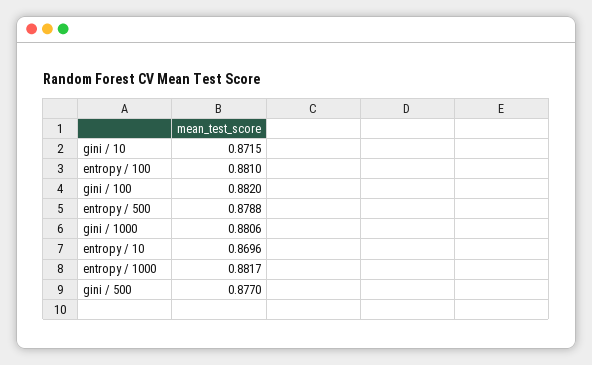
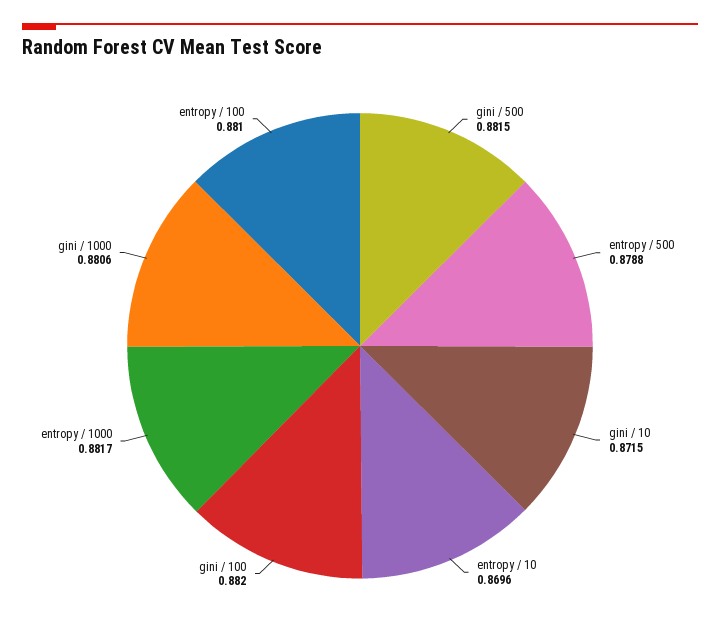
  {
    "gini / 10": 0.8715,
    "entropy / 100": 0.881,
    "gini / 100": 0.882,
    "entropy / 500": 0.8788,
    "gini / 1000": 0.8806,
    "entropy / 10": 0.8696,
    "entropy / 1000": 0.8817,
-   "gini / 500": 0.877
+   "gini / 500": 0.8815
  }

